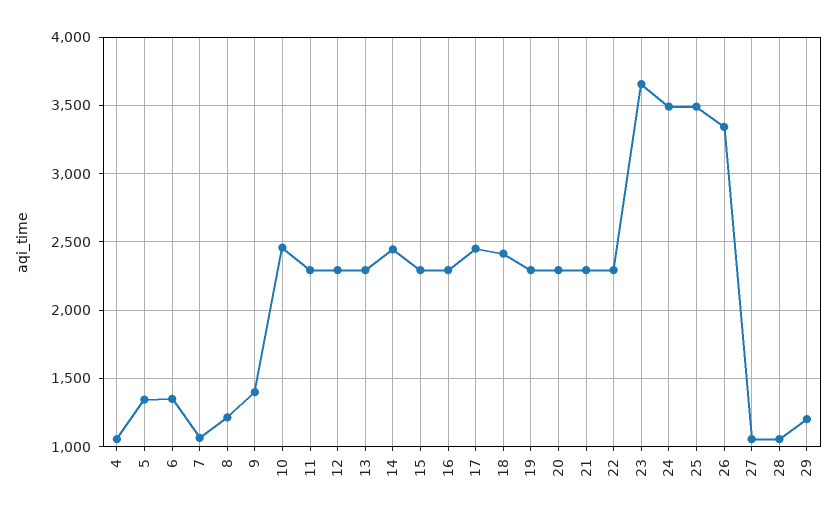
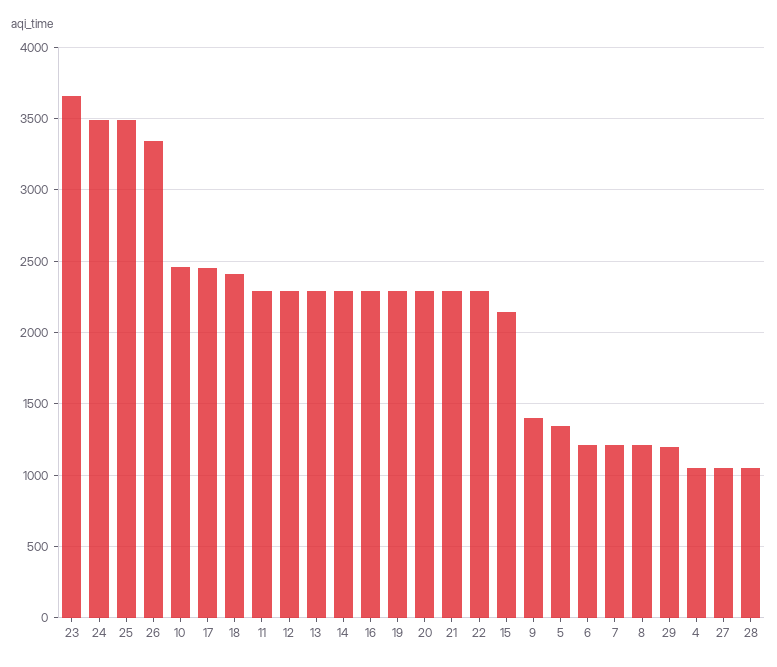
  {
    "4": 1050,
    "5": 1350,
-   "6": 1350,
+   "6": 1200,
-   "7": 1050,
+   "7": 1200,
    "8": 1200,
    "9": 1400,
    "10": 2450,
    "11": 2300,
    "12": 2300,
    "13": 2300,
-   "14": 2450,
+   "14": 2300,
-   "15": 2300,
+   "15": 2150,
    "16": 2300,
    "17": 2450,
    "18": 2400,
    "19": 2300,
    "20": 2300,
    "21": 2300,
    "22": 2300,
    "23": 3650,
    "24": 3500,
    "25": 3500,
    "26": 3350,
    "27": 1050,
    "28": 1050,
    "29": 1200
  }

